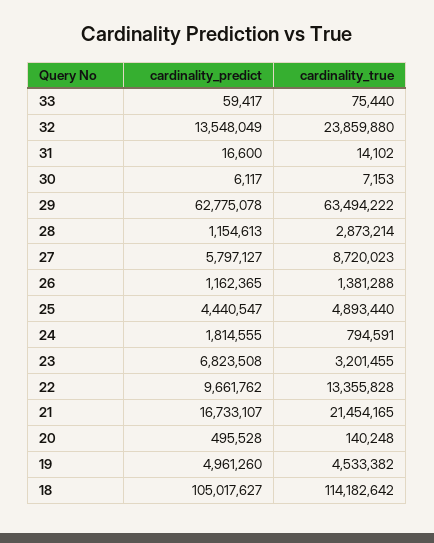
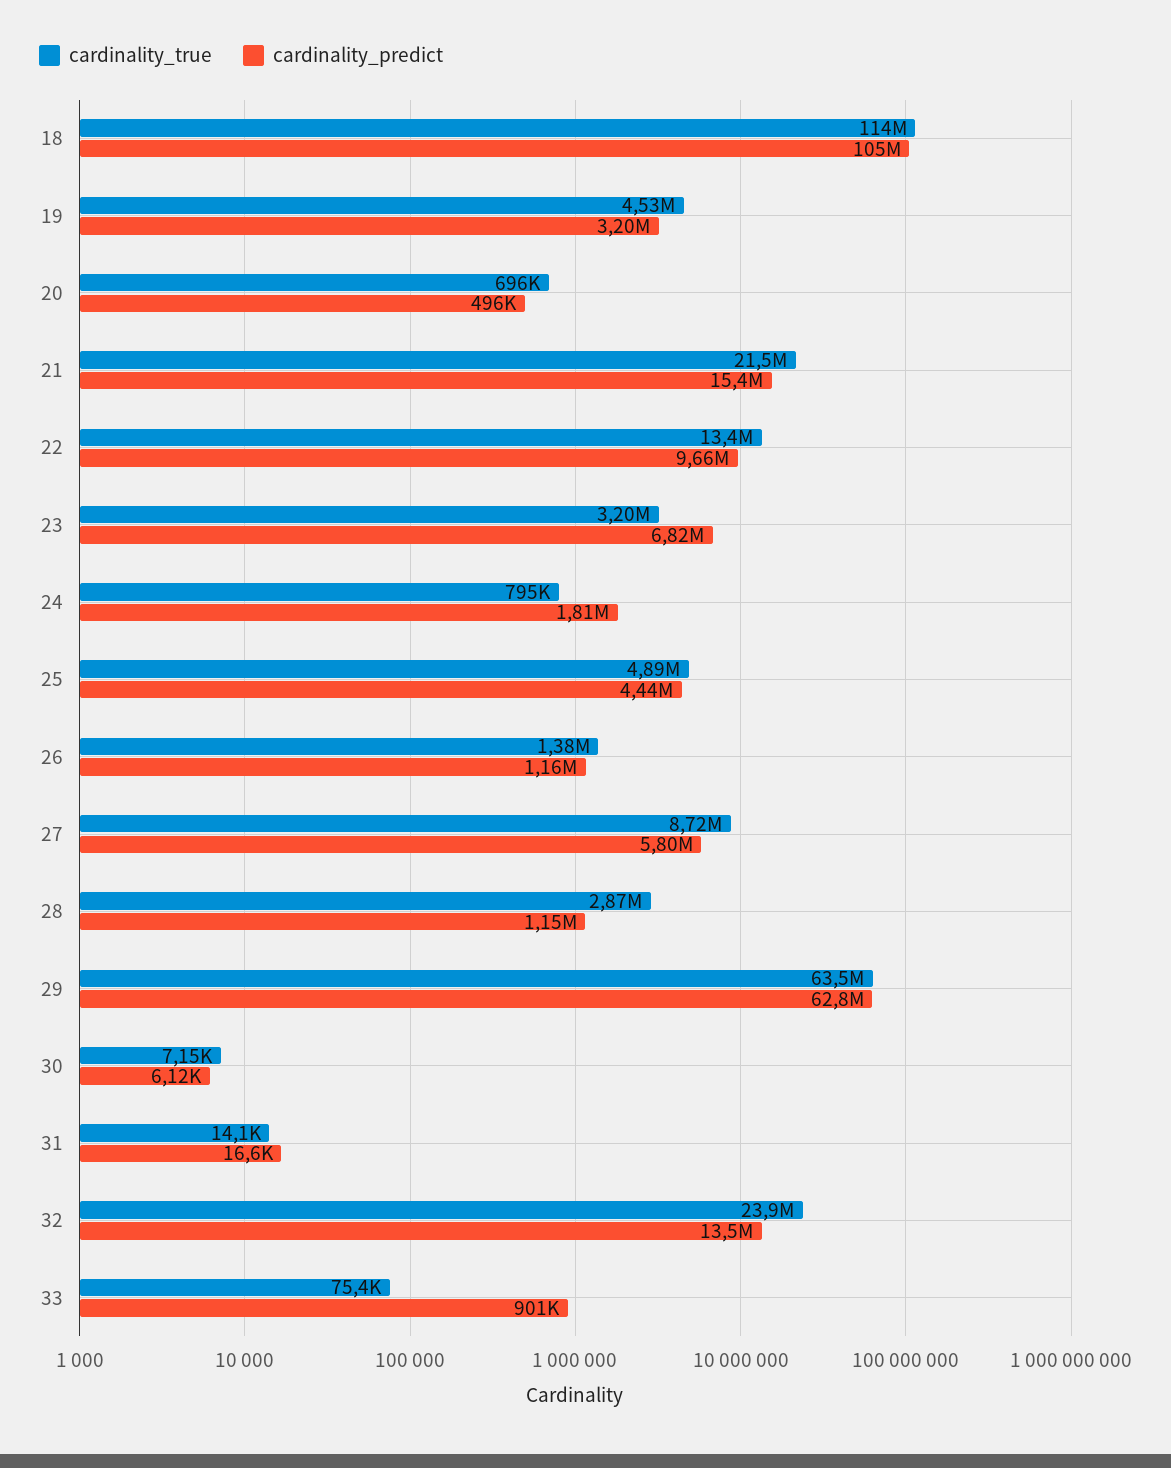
  {
    "cardinality_predict": {
-     "33": 59417,
+     "33": 901000,
      "32": 13548049,
      "31": 16600,
      "30": 6117,
      "29": 62775078,
      "28": 1154613,
      "27": 5797127,
      "26": 1162365,
      "25": 4440547,
      "24": 1814555,
      "23": 6823508,
      "22": 9661762,
-     "21": 16733107,
+     "21": 15400000,
      "20": 495528,
-     "19": 4961260,
+     "19": 3200000,
      "18": 105017627
    },
    "cardinality_true": {
      "33": 75440,
      "32": 23859880,
      "31": 14102,
      "30": 7153,
      "29": 63494222,
      "28": 2873214,
      "27": 8720023,
      "26": 1381288,
      "25": 4893440,
      "24": 794591,
      "23": 3201455,
      "22": 13355828,
      "21": 21454165,
-     "20": 140248,
+     "20": 696000,
      "19": 4533382,
      "18": 114182642
    }
  }

